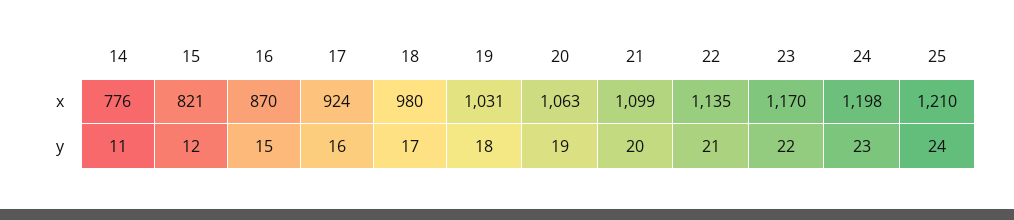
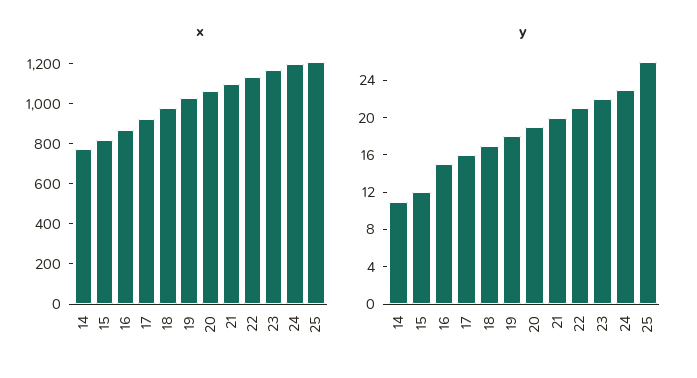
  {
    "x": {
      "14": 776,
      "15": 821,
      "16": 870,
      "17": 924,
      "18": 980,
      "19": 1031,
      "20": 1063,
      "21": 1099,
      "22": 1135,
      "23": 1170,
      "24": 1198,
      "25": 1210
    },
    "y": {
      "14": 11,
      "15": 12,
      "16": 15,
      "17": 16,
      "18": 17,
      "19": 18,
      "20": 19,
      "21": 20,
      "22": 21,
      "23": 22,
      "24": 23,
-     "25": 24
+     "25": 26
    }
  }

